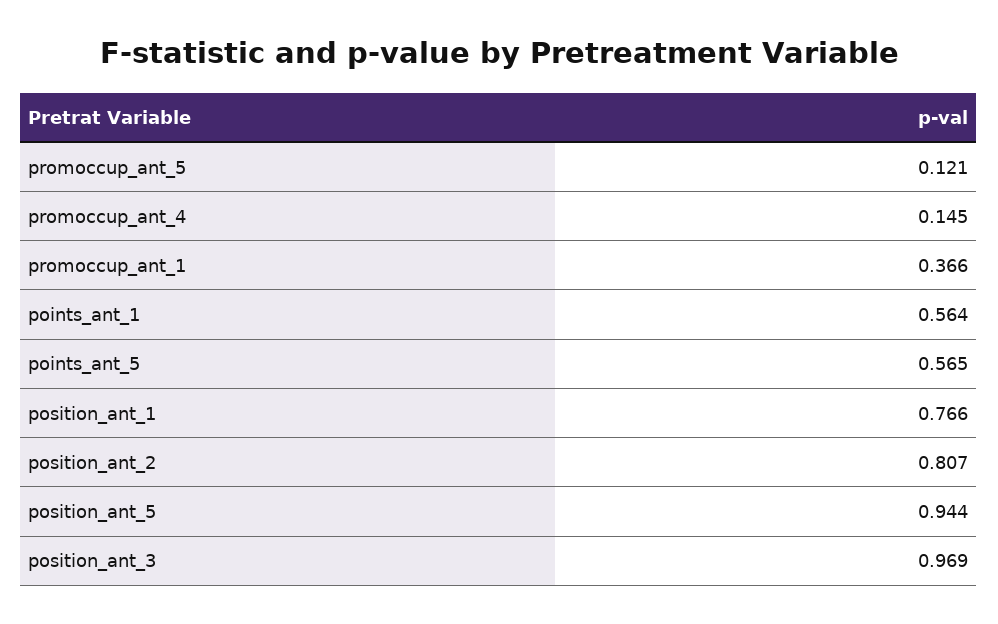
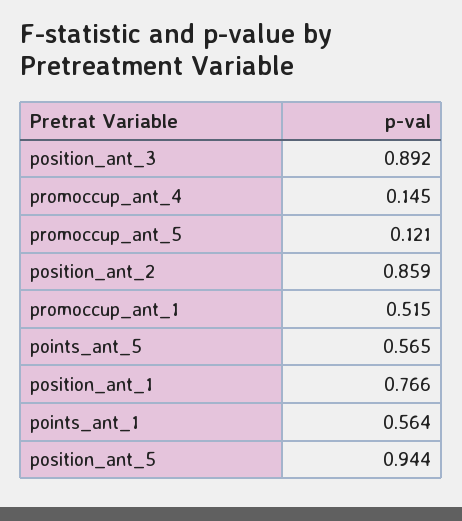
  {
    "promoccup_ant_5": 0.121,
    "promoccup_ant_4": 0.145,
-   "promoccup_ant_1": 0.366,
+   "promoccup_ant_1": 0.515,
    "points_ant_1": 0.564,
    "points_ant_5": 0.565,
    "position_ant_1": 0.766,
-   "position_ant_2": 0.807,
+   "position_ant_2": 0.859,
    "position_ant_5": 0.944,
-   "position_ant_3": 0.969
+   "position_ant_3": 0.892
  }

